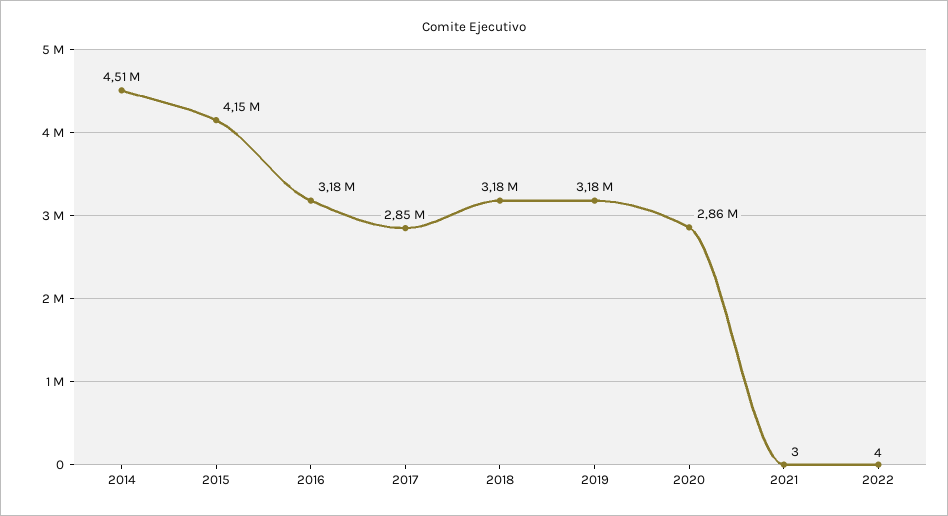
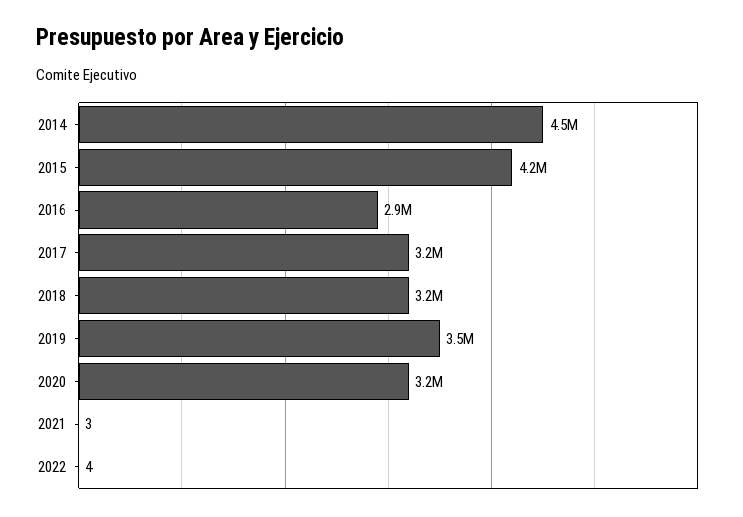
  {
    "2014": 4510000,
    "2015": 4150000,
-   "2016": 3180000,
+   "2016": 2900000,
-   "2017": 2850000,
+   "2017": 3200000,
    "2018": 3180000,
-   "2019": 3180000,
+   "2019": 3500000,
-   "2020": 2860000,
+   "2020": 3200000,
    "2021": 3,
    "2022": 4
  }

